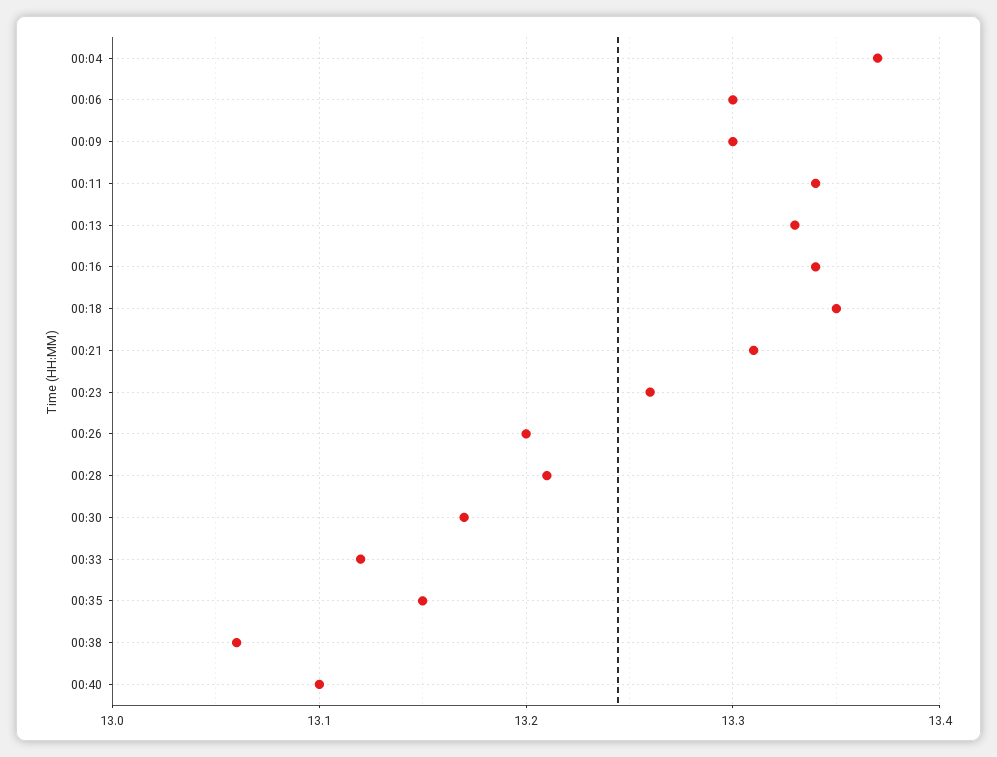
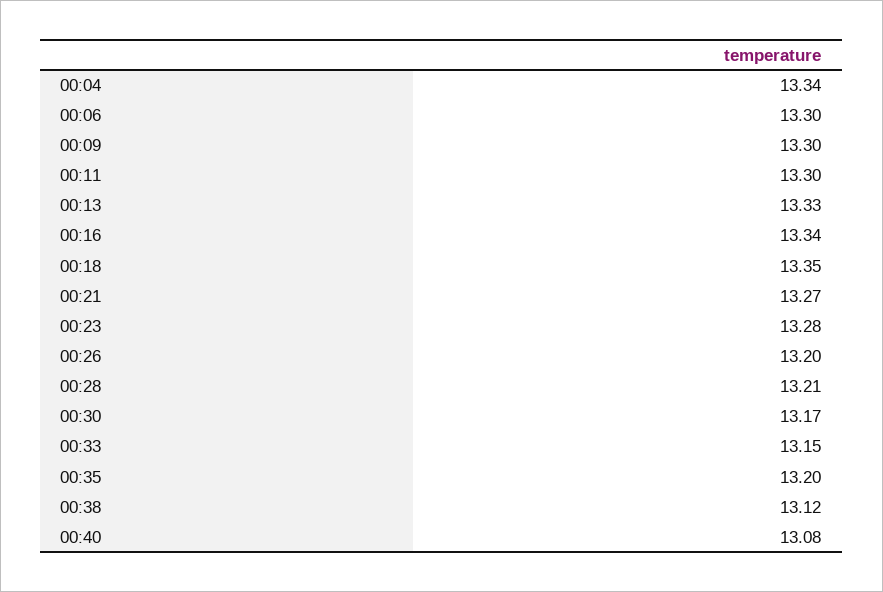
  {
-   "00:04": 13.37,
+   "00:04": 13.34,
    "00:06": 13.3,
    "00:09": 13.3,
-   "00:11": 13.34,
+   "00:11": 13.3,
    "00:13": 13.33,
    "00:16": 13.34,
    "00:18": 13.35,
-   "00:21": 13.31,
+   "00:21": 13.27,
-   "00:23": 13.26,
+   "00:23": 13.28,
    "00:26": 13.2,
    "00:28": 13.21,
    "00:30": 13.17,
-   "00:33": 13.12,
+   "00:33": 13.15,
-   "00:35": 13.15,
+   "00:35": 13.2,
-   "00:38": 13.06,
+   "00:38": 13.12,
-   "00:40": 13.1
+   "00:40": 13.08
  }

